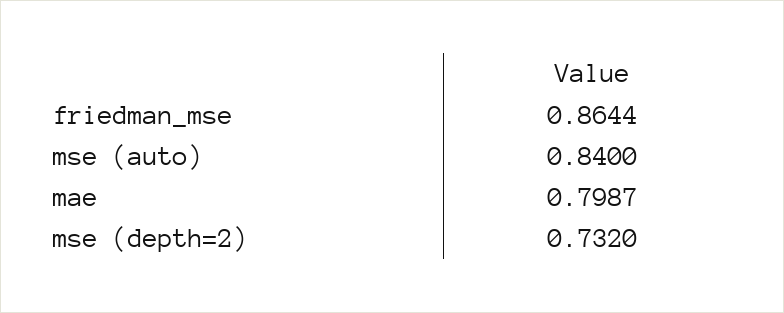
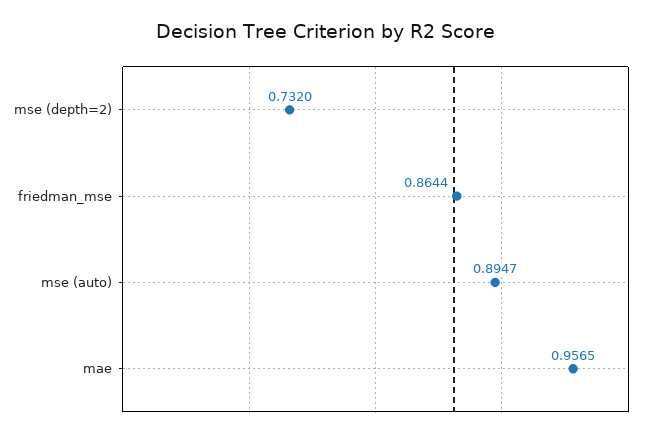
  {
    "friedman_mse": 0.8644,
-   "mse (auto)": 0.84,
+   "mse (auto)": 0.8947,
-   "mae": 0.7987,
+   "mae": 0.9565,
    "mse (depth=2)": 0.732
  }

